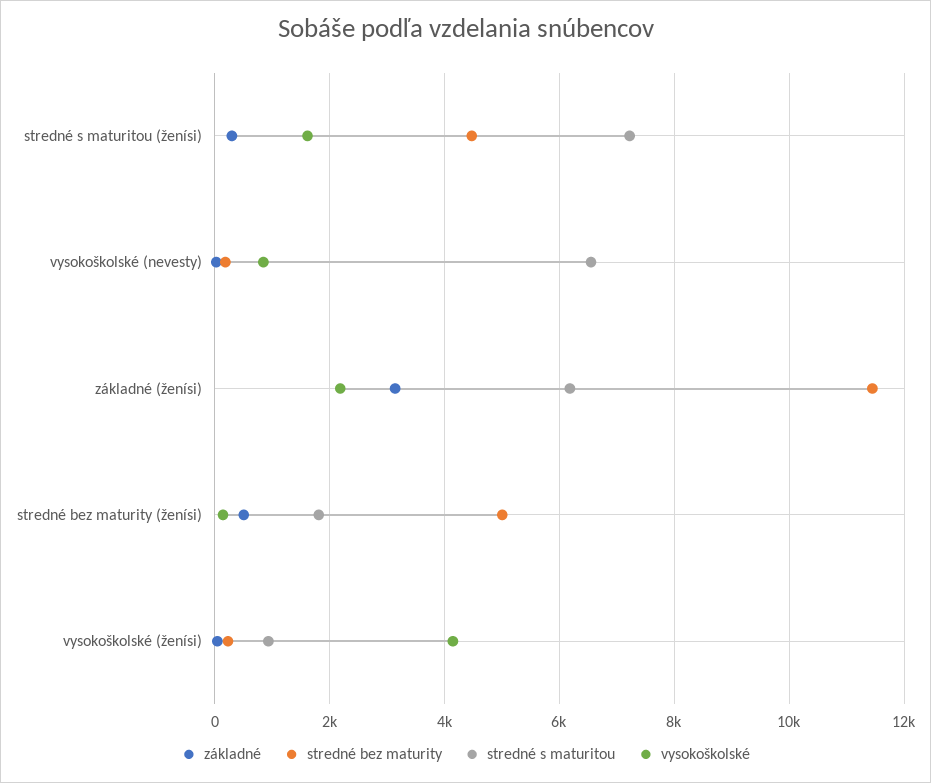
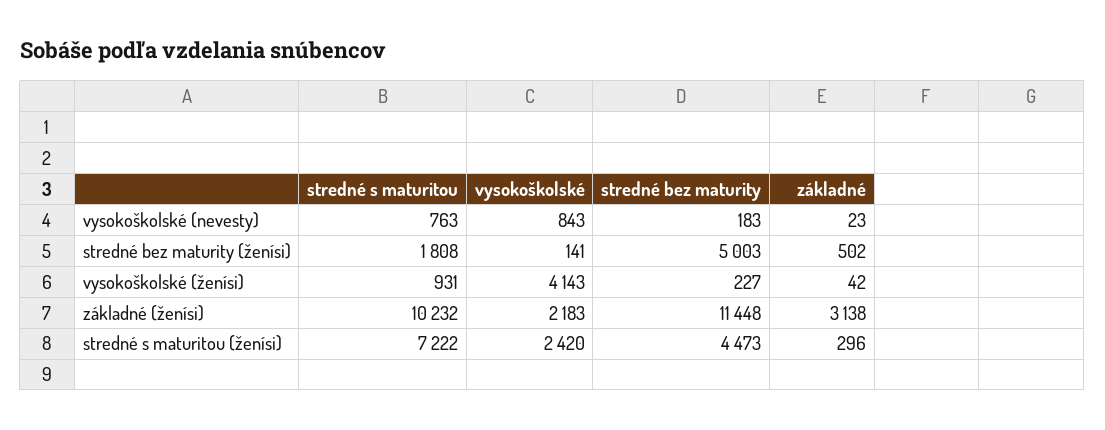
  {
    "základné": {
      "stredné s maturitou (ženísi)": 296,
      "vysokoškolské (nevesty)": 23,
      "základné (ženísi)": 3138,
      "stredné bez maturity (ženísi)": 502,
      "vysokoškolské (ženísi)": 42
    },
    "stredné bez maturity": {
      "stredné s maturitou (ženísi)": 4473,
      "vysokoškolské (nevesty)": 183,
      "základné (ženísi)": 11448,
      "stredné bez maturity (ženísi)": 5003,
      "vysokoškolské (ženísi)": 227
    },
    "stredné s maturitou": {
      "stredné s maturitou (ženísi)": 7222,
-     "vysokoškolské (nevesty)": 6600,
+     "vysokoškolské (nevesty)": 763,
-     "základné (ženísi)": 6200,
+     "základné (ženísi)": 10232,
      "stredné bez maturity (ženísi)": 1808,
      "vysokoškolské (ženísi)": 931
    },
    "vysokoškolské": {
-     "stredné s maturitou (ženísi)": 1600,
+     "stredné s maturitou (ženísi)": 2420,
      "vysokoškolské (nevesty)": 843,
      "základné (ženísi)": 2183,
      "stredné bez maturity (ženísi)": 141,
      "vysokoškolské (ženísi)": 4143
    }
  }

